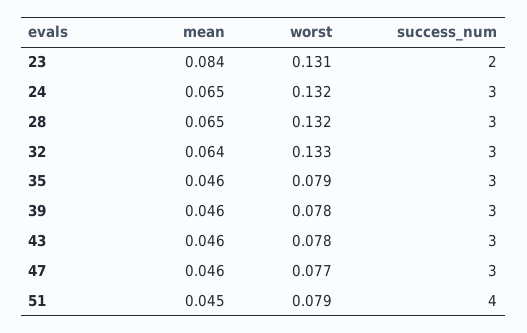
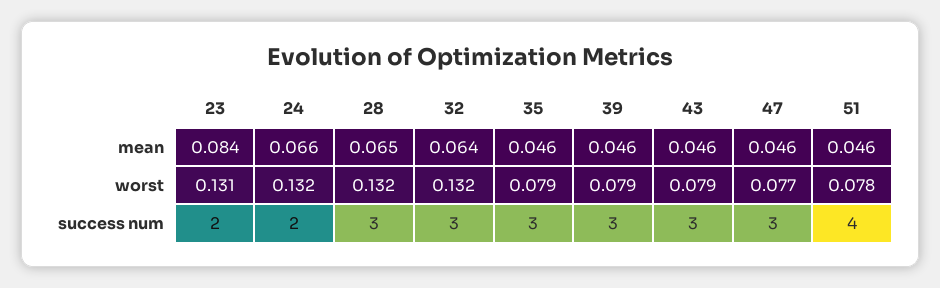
  {
    "mean": {
      "23": 0.084,
-     "24": 0.065,
+     "24": 0.066,
      "28": 0.065,
      "32": 0.064,
      "35": 0.046,
      "39": 0.046,
      "43": 0.046,
      "47": 0.046,
-     "51": 0.045
+     "51": 0.046
    },
    "worst": {
      "23": 0.131,
      "24": 0.132,
      "28": 0.132,
-     "32": 0.133,
+     "32": 0.132,
      "35": 0.079,
-     "39": 0.078,
+     "39": 0.079,
-     "43": 0.078,
+     "43": 0.079,
      "47": 0.077,
-     "51": 0.079
+     "51": 0.078
    },
    "success_num": {
      "23": 2,
-     "24": 3,
+     "24": 2,
      "28": 3,
      "32": 3,
      "35": 3,
      "39": 3,
      "43": 3,
      "47": 3,
      "51": 4
    }
  }

